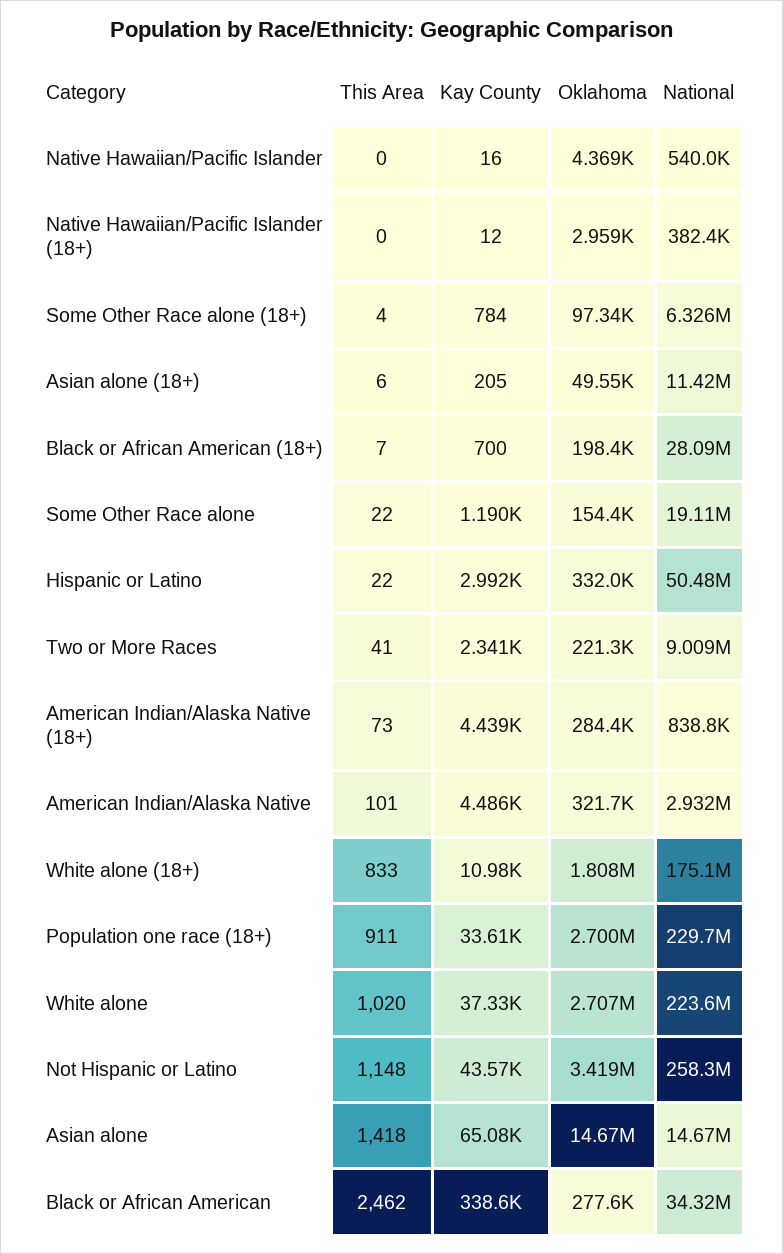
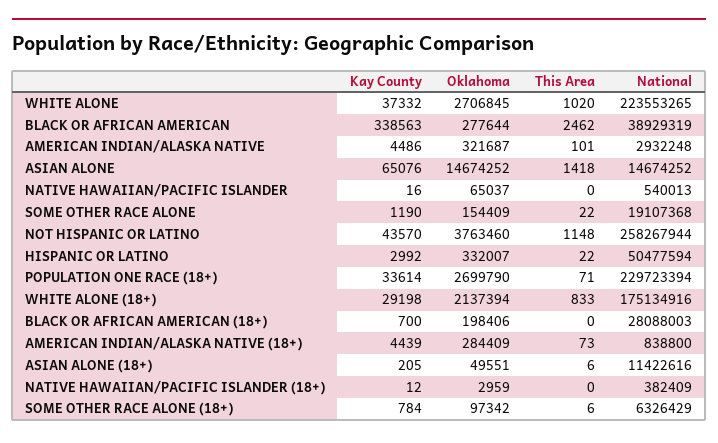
  {
    "This Area": {
      "Native Hawaiian/Pacific Islander": 0,
      "Native Hawaiian/Pacific Islander (18+)": 0,
-     "Some Other Race alone (18+)": 4,
+     "Some Other Race alone (18+)": 6,
      "Asian alone (18+)": 6,
-     "Black or African American (18+)": 7,
+     "Black or African American (18+)": 0,
      "Some Other Race alone": 22,
      "Hispanic or Latino": 22,
-     "Two or More Races": 41,
      "American Indian/Alaska Native (18+)": 73,
      "American Indian/Alaska Native": 101,
      "White alone (18+)": 833,
-     "Population one race (18+)": 911,
+     "Population one race (18+)": 71,
      "White alone": 1020,
      "Not Hispanic or Latino": 1148,
      "Asian alone": 1418,
      "Black or African American": 2462
    },
    "Kay County": {
      "Native Hawaiian/Pacific Islander": 16,
      "Native Hawaiian/Pacific Islander (18+)": 12,
      "Some Other Race alone (18+)": 784,
      "Asian alone (18+)": 205,
      "Black or African American (18+)": 700,
      "Some Other Race alone": 1190,
      "Hispanic or Latino": 2992,
-     "Two or More Races": 2341,
      "American Indian/Alaska Native (18+)": 4439,
      "American Indian/Alaska Native": 4486,
-     "White alone (18+)": 10980,
+     "White alone (18+)": 29198,
      "Population one race (18+)": 33614,
      "White alone": 37332,
      "Not Hispanic or Latino": 43570,
      "Asian alone": 65076,
      "Black or African American": 338563
    },
    "Oklahoma": {
-     "Native Hawaiian/Pacific Islander": 4369,
+     "Native Hawaiian/Pacific Islander": 65037,
      "Native Hawaiian/Pacific Islander (18+)": 2959,
      "Some Other Race alone (18+)": 97342,
      "Asian alone (18+)": 49551,
      "Black or African American (18+)": 198406,
      "Some Other Race alone": 154409,
      "Hispanic or Latino": 332007,
-     "Two or More Races": 221300,
      "American Indian/Alaska Native (18+)": 284409,
      "American Indian/Alaska Native": 321687,
-     "White alone (18+)": 1808000,
+     "White alone (18+)": 2137394,
      "Population one race (18+)": 2699790,
      "White alone": 2706845,
-     "Not Hispanic or Latino": 3419000,
+     "Not Hispanic or Latino": 3763460,
      "Asian alone": 14674252,
      "Black or African American": 277644
    },
    "National": {
      "Native Hawaiian/Pacific Islander": 540013,
      "Native Hawaiian/Pacific Islander (18+)": 382409,
      "Some Other Race alone (18+)": 6326429,
      "Asian alone (18+)": 11422616,
      "Black or African American (18+)": 28088003,
      "Some Other Race alone": 19107368,
      "Hispanic or Latino": 50477594,
-     "Two or More Races": 9009000,
      "American Indian/Alaska Native (18+)": 838800,
      "American Indian/Alaska Native": 2932248,
      "White alone (18+)": 175134916,
      "Population one race (18+)": 229723394,
      "White alone": 223553265,
      "Not Hispanic or Latino": 258267944,
      "Asian alone": 14674252,
-     "Black or African American": 34320000
+     "Black or African American": 38929319
    }
  }

